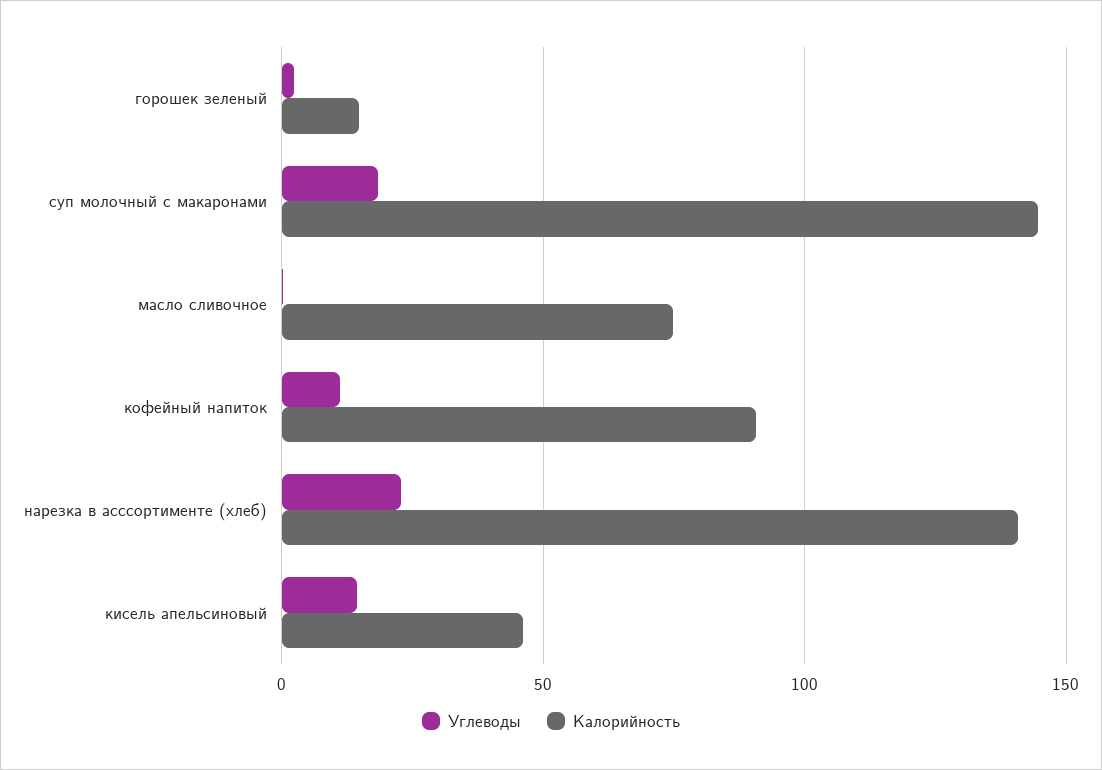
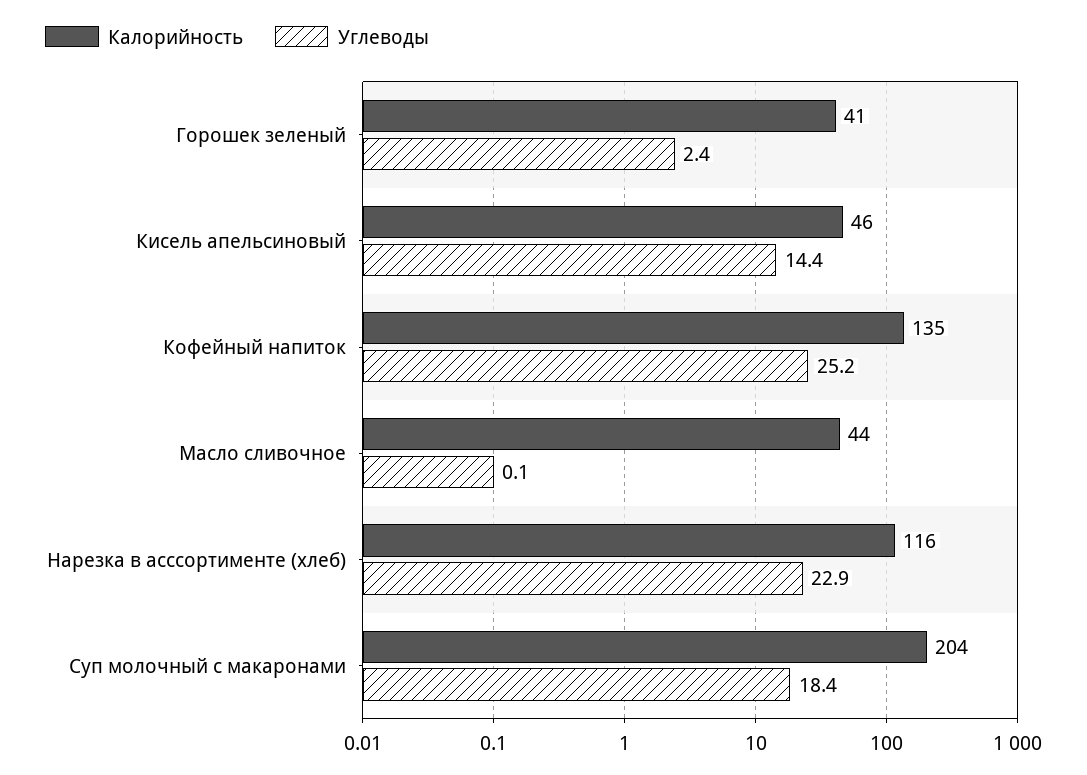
  {
    "Углеводы": {
      "горошек зеленый": 2.4,
      "суп молочный с макаронами": 18.4,
      "масло сливочное": 0.1,
-     "кофейный напиток": 10,
+     "кофейный напиток": 25.2,
      "нарезка в асссортименте (хлеб)": 22.9,
      "кисель апельсиновый": 14.4
    },
    "Калорийность": {
-     "горошек зеленый": 15,
+     "горошек зеленый": 41,
-     "суп молочный с макаронами": 145,
+     "суп молочный с макаронами": 204,
-     "масло сливочное": 75,
+     "масло сливочное": 44,
-     "кофейный напиток": 90,
+     "кофейный напиток": 135,
-     "нарезка в асссортименте (хлеб)": 140,
+     "нарезка в асссортименте (хлеб)": 116,
      "кисель апельсиновый": 46
    }
  }

